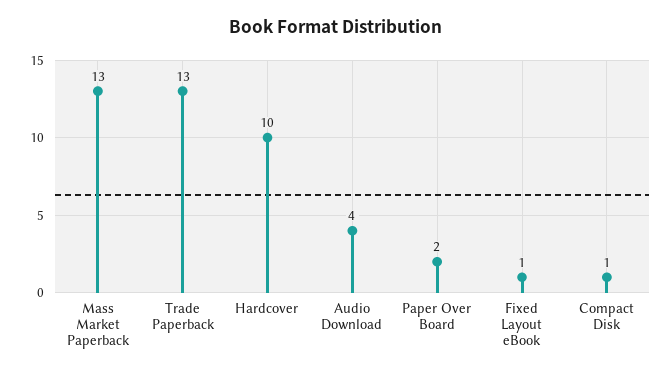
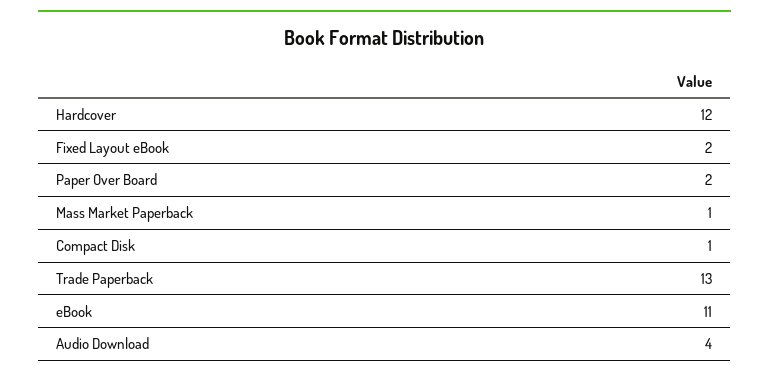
  {
-   "Mass Market Paperback": 13,
+   "Mass Market Paperback": 1,
    "Trade Paperback": 13,
-   "Hardcover": 10,
+   "Hardcover": 12,
    "Audio Download": 4,
    "Paper Over Board": 2,
-   "Fixed Layout eBook": 1,
+   "Fixed Layout eBook": 2,
-   "Compact Disk": 1
+   "Compact Disk": 1,
+   "eBook": 11
  }

